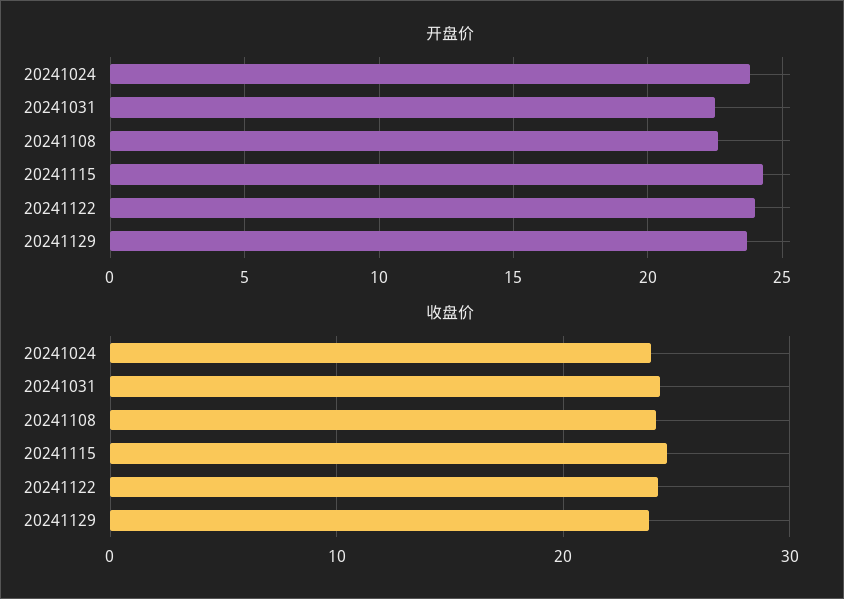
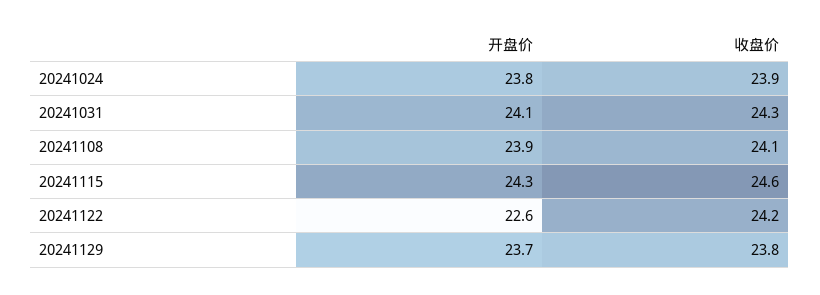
  {
    "开盘价": {
      "20241024": 23.8,
-     "20241031": 22.5,
+     "20241031": 24.1,
-     "20241108": 22.5,
+     "20241108": 23.9,
      "20241115": 24.3,
-     "20241122": 24,
+     "20241122": 22.6,
      "20241129": 23.7
    },
    "收盘价": {
      "20241024": 23.9,
      "20241031": 24.3,
      "20241108": 24.1,
      "20241115": 24.6,
      "20241122": 24.2,
      "20241129": 23.8
    }
  }

